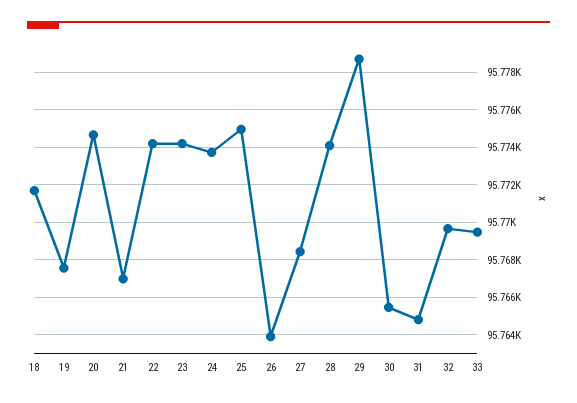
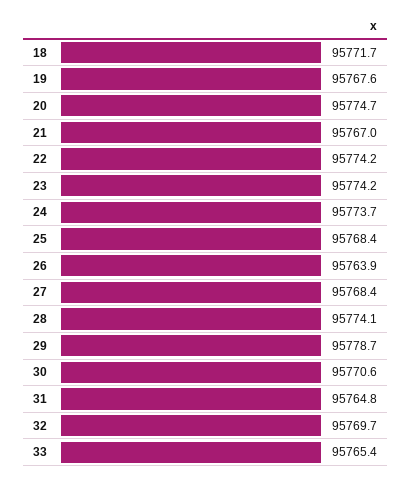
  {
    "18": 95771.7,
    "19": 95767.6,
    "20": 95774.7,
    "21": 95767,
    "22": 95774.2,
    "23": 95774.2,
    "24": 95773.7,
-   "25": 95775,
+   "25": 95768.4,
    "26": 95763.9,
    "27": 95768.4,
    "28": 95774.1,
    "29": 95778.7,
-   "30": 95765.5,
+   "30": 95770.6,
    "31": 95764.8,
    "32": 95769.7,
-   "33": 95769.5
+   "33": 95765.4
  }

